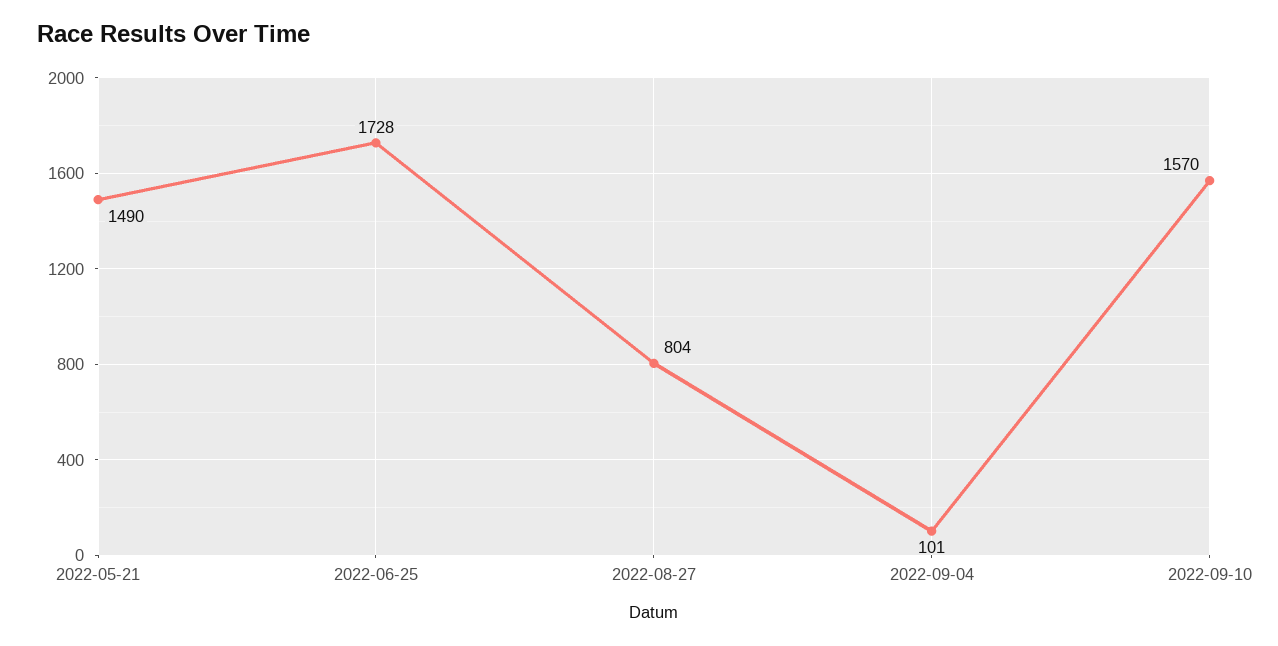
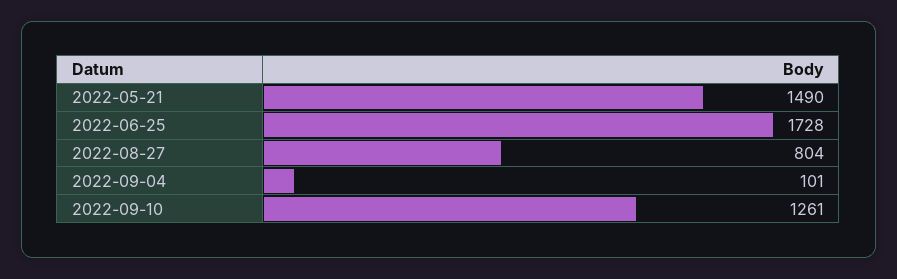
  {
    "2022-05-21": 1490,
    "2022-06-25": 1728,
    "2022-08-27": 804,
    "2022-09-04": 101,
-   "2022-09-10": 1570
+   "2022-09-10": 1261
  }

